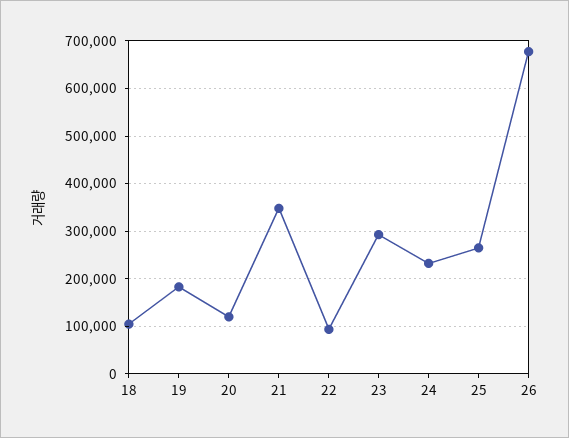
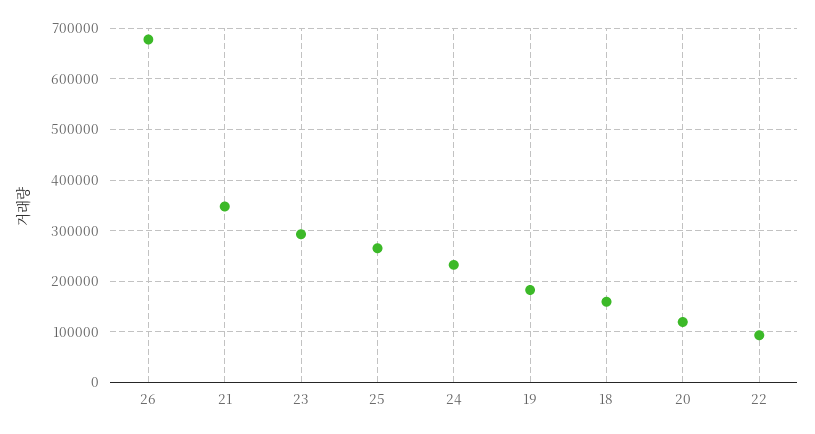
  {
-   "18": 100000,
+   "18": 160000,
    "19": 180000,
    "20": 120000,
    "21": 340000,
    "22": 100000,
    "23": 300000,
    "24": 240000,
    "25": 260000,
    "26": 680000
  }

